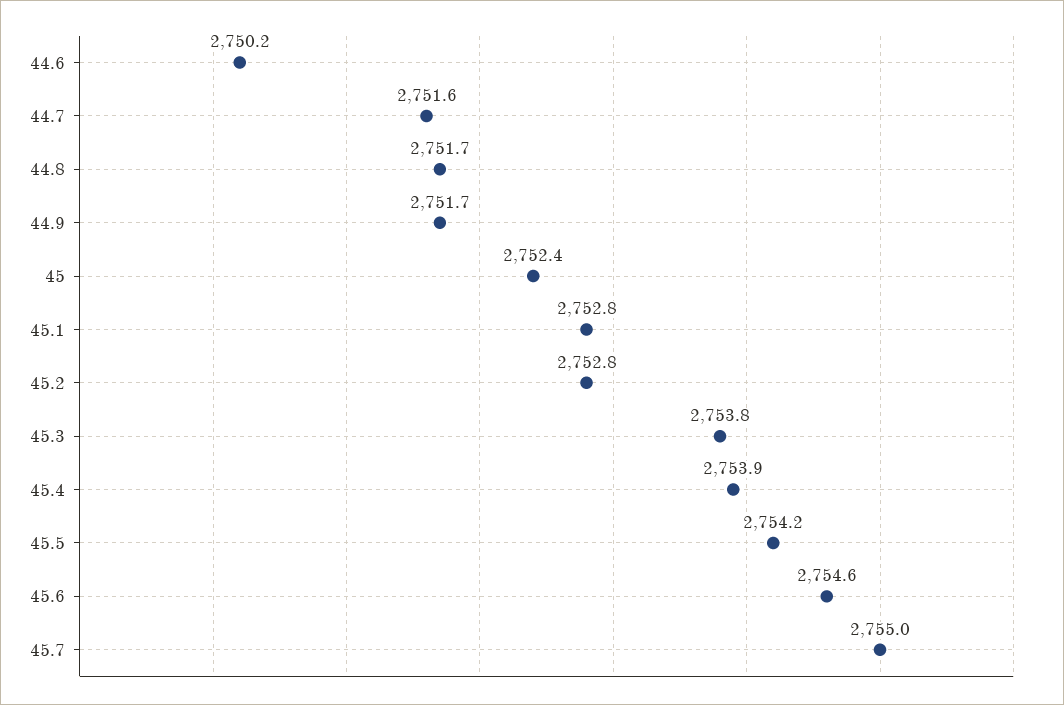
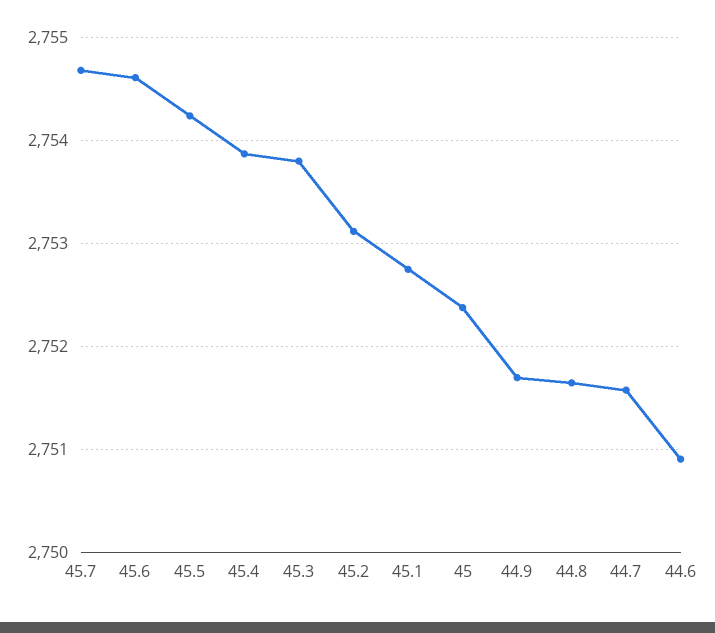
  {
-   "44.6": 2750.2,
+   "44.6": 2750.9,
    "44.7": 2751.6,
    "44.8": 2751.7,
    "44.9": 2751.7,
    "45": 2752.4,
    "45.1": 2752.8,
-   "45.2": 2752.8,
+   "45.2": 2753.1,
    "45.3": 2753.8,
    "45.4": 2753.9,
    "45.5": 2754.2,
    "45.6": 2754.6,
-   "45.7": 2755
+   "45.7": 2754.7
  }

